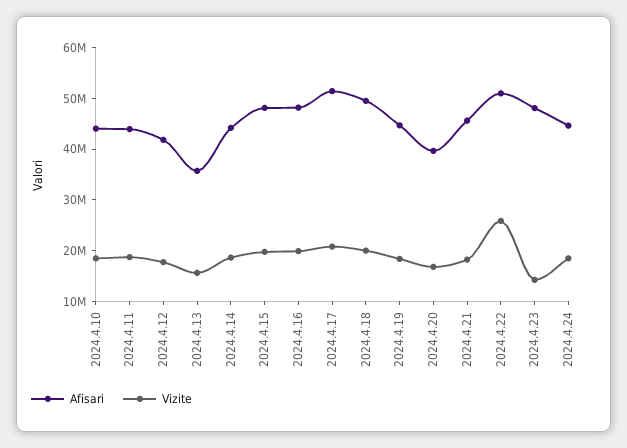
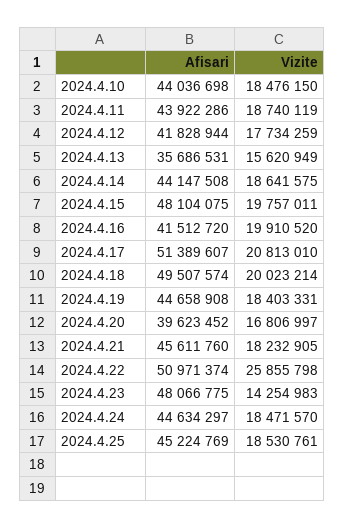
  {
    "Afisari": {
      "2024.4.10": 44036698,
      "2024.4.11": 43922286,
      "2024.4.12": 41828944,
      "2024.4.13": 35686531,
      "2024.4.14": 44147508,
      "2024.4.15": 48104075,
-     "2024.4.16": 48000000,
+     "2024.4.16": 41512720,
      "2024.4.17": 51389607,
      "2024.4.18": 49507574,
      "2024.4.19": 44658908,
      "2024.4.20": 39623452,
      "2024.4.21": 45611760,
      "2024.4.22": 50971374,
      "2024.4.23": 48066775,
-     "2024.4.24": 44634297
+     "2024.4.24": 44634297,
+     "2024.4.25": 45224769
    },
    "Vizite": {
      "2024.4.10": 18476150,
      "2024.4.11": 18740119,
      "2024.4.12": 17734259,
      "2024.4.13": 15620949,
      "2024.4.14": 18641575,
      "2024.4.15": 19757011,
      "2024.4.16": 19910520,
      "2024.4.17": 20813010,
      "2024.4.18": 20023214,
      "2024.4.19": 18403331,
      "2024.4.20": 16806997,
      "2024.4.21": 18232905,
      "2024.4.22": 25855798,
      "2024.4.23": 14254983,
-     "2024.4.24": 18471570
+     "2024.4.24": 18471570,
+     "2024.4.25": 18530761
    }
  }

